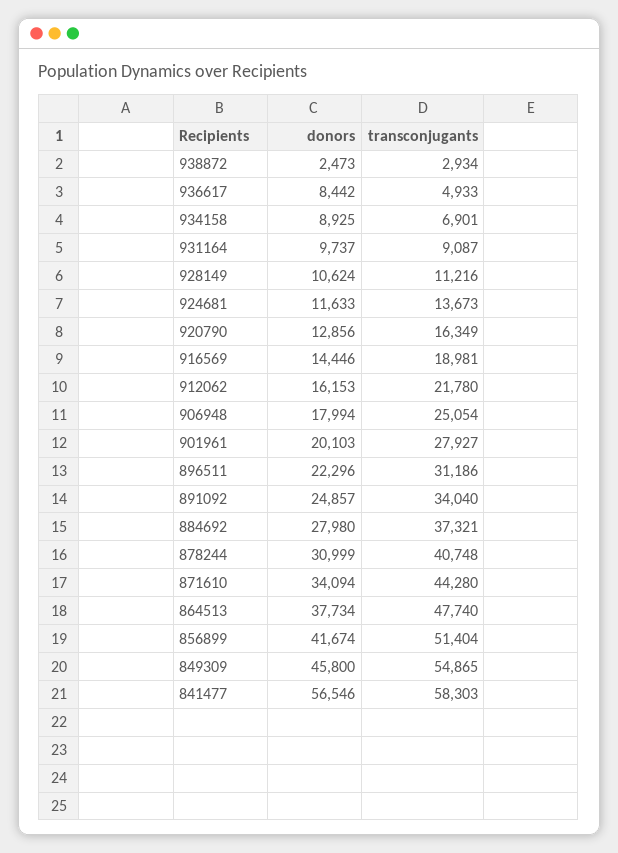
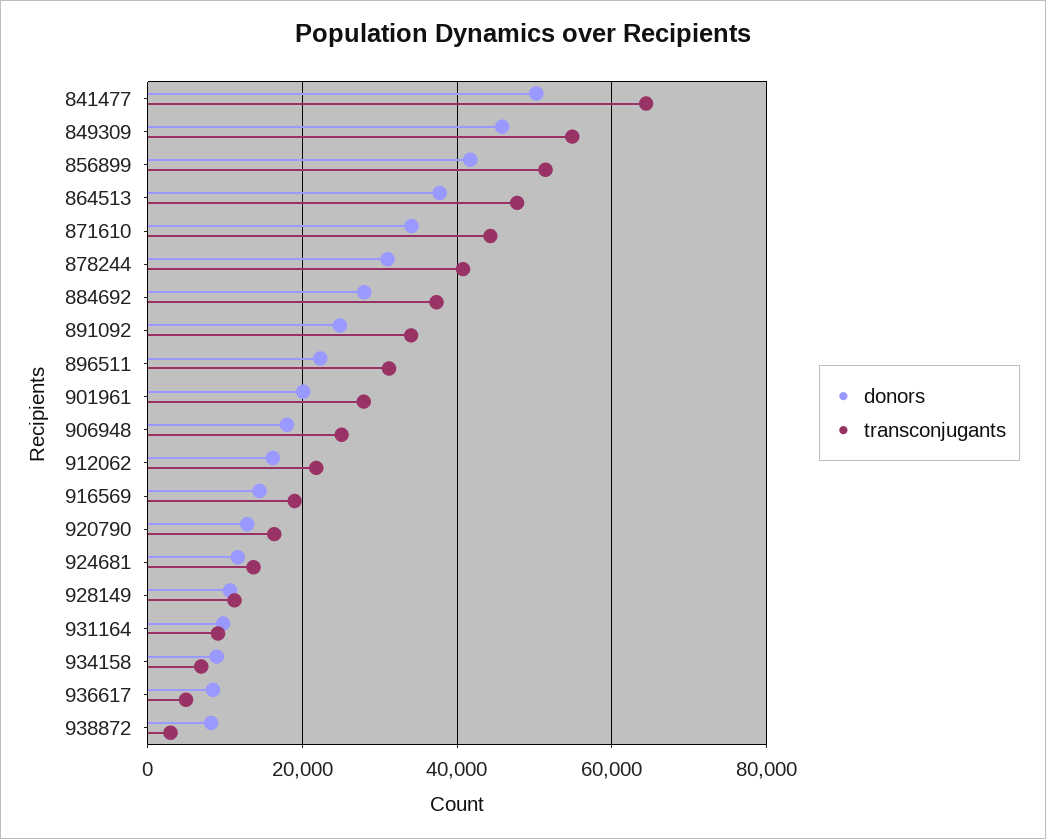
  {
    "donors": {
-     "938872": 2473,
+     "938872": 8000,
      "936617": 8442,
      "934158": 8925,
      "931164": 9737,
      "928149": 10624,
      "924681": 11633,
      "920790": 12856,
      "916569": 14446,
      "912062": 16153,
      "906948": 17994,
      "901961": 20103,
      "896511": 22296,
      "891092": 24857,
      "884692": 27980,
      "878244": 30999,
      "871610": 34094,
      "864513": 37734,
      "856899": 41674,
      "849309": 45800,
-     "841477": 56546
+     "841477": 50000
    },
    "transconjugants": {
      "938872": 2934,
      "936617": 4933,
      "934158": 6901,
      "931164": 9087,
      "928149": 11216,
      "924681": 13673,
      "920790": 16349,
      "916569": 18981,
      "912062": 21780,
      "906948": 25054,
      "901961": 27927,
      "896511": 31186,
      "891092": 34040,
      "884692": 37321,
      "878244": 40748,
      "871610": 44280,
      "864513": 47740,
      "856899": 51404,
      "849309": 54865,
-     "841477": 58303
+     "841477": 64000
    }
  }

